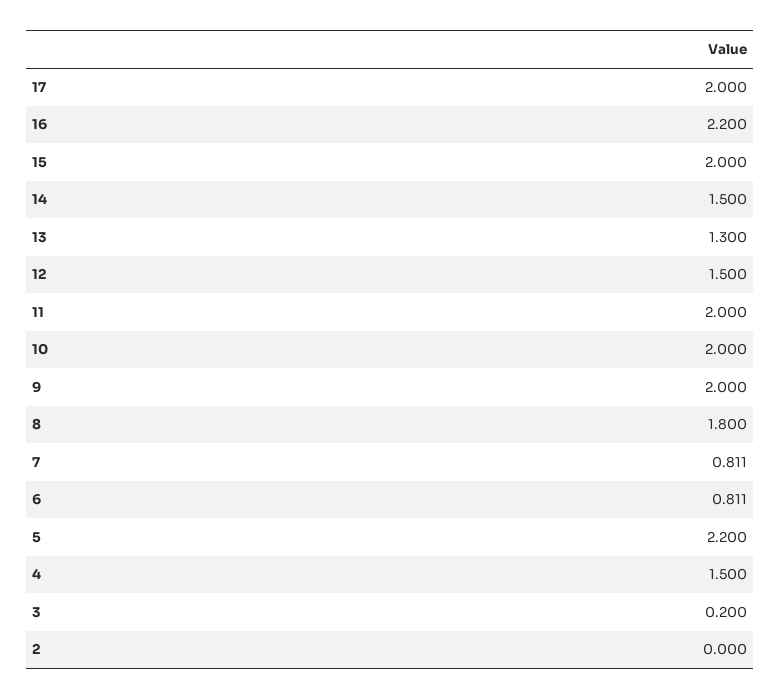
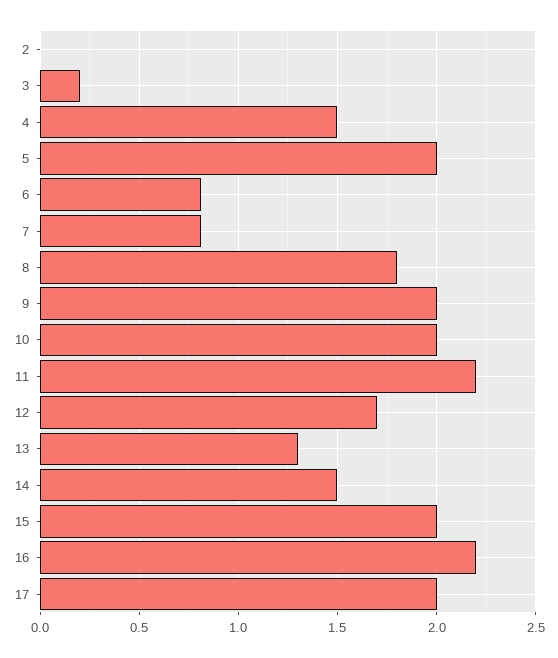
  {
    "17": 2,
    "16": 2.2,
    "15": 2,
    "14": 1.5,
    "13": 1.3,
-   "12": 1.5,
+   "12": 1.7,
-   "11": 2,
+   "11": 2.2,
    "10": 2,
    "9": 2,
    "8": 1.8,
    "7": 0.811,
    "6": 0.811,
-   "5": 2.2,
+   "5": 2,
    "4": 1.5,
    "3": 0.2,
    "2": 0
  }

